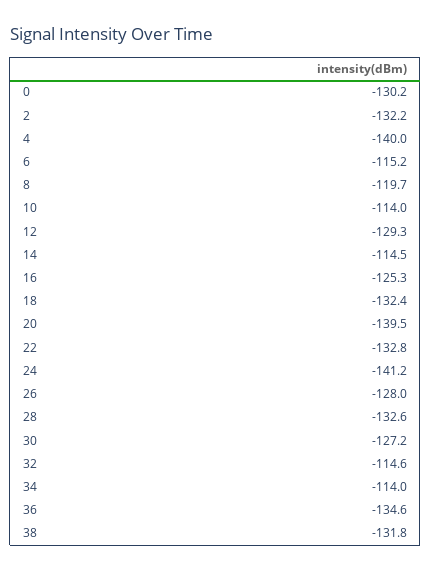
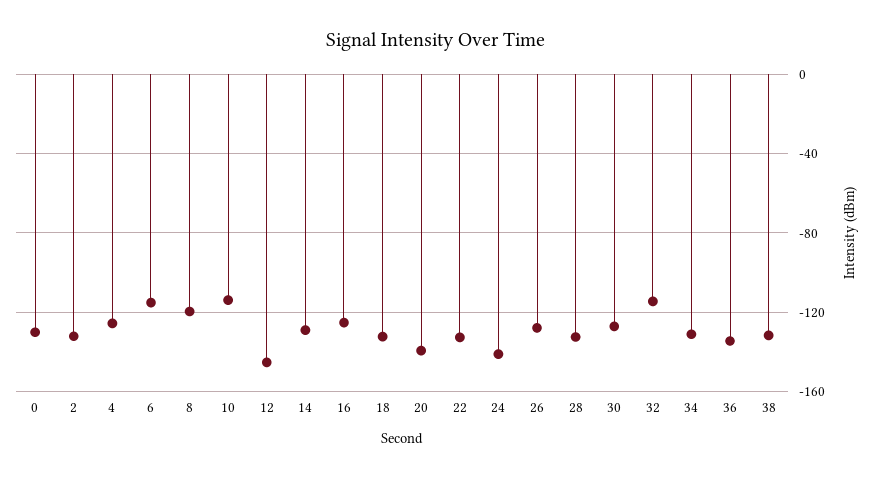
  {
    "0": -130.2,
    "2": -132.2,
-   "4": -140,
+   "4": -125,
    "6": -115.2,
    "8": -119.7,
    "10": -114,
-   "12": -129.3,
+   "12": -145,
-   "14": -114.5,
+   "14": -130,
    "16": -125.3,
    "18": -132.4,
    "20": -139.5,
    "22": -132.8,
    "24": -141.2,
    "26": -128,
    "28": -132.6,
    "30": -127.2,
    "32": -114.6,
-   "34": -114,
+   "34": -130,
    "36": -134.6,
    "38": -131.8
  }

